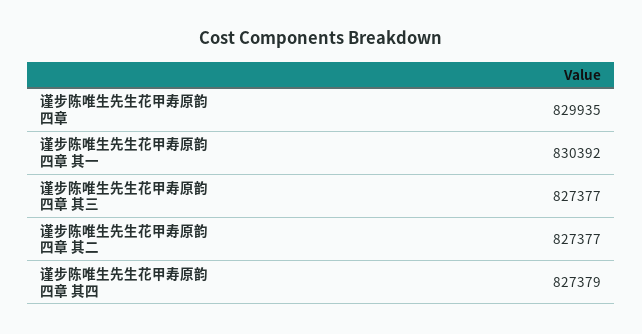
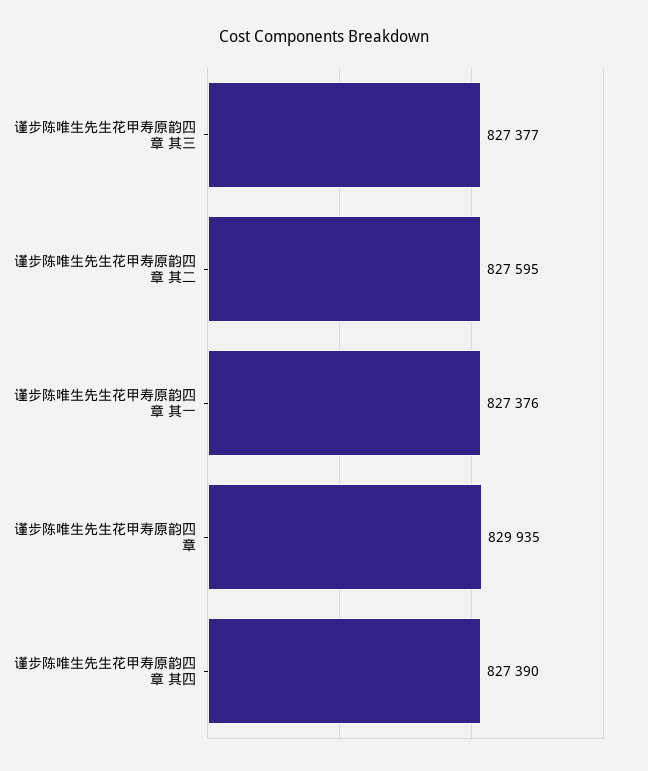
  {
    "谨步陈唯生先生花甲寿原韵四章": 829935,
-   "谨步陈唯生先生花甲寿原韵四章 其一": 830392,
+   "谨步陈唯生先生花甲寿原韵四章 其一": 827376,
    "谨步陈唯生先生花甲寿原韵四章 其三": 827377,
-   "谨步陈唯生先生花甲寿原韵四章 其二": 827377,
+   "谨步陈唯生先生花甲寿原韵四章 其二": 827595,
-   "谨步陈唯生先生花甲寿原韵四章 其四": 827379
+   "谨步陈唯生先生花甲寿原韵四章 其四": 827390
  }

